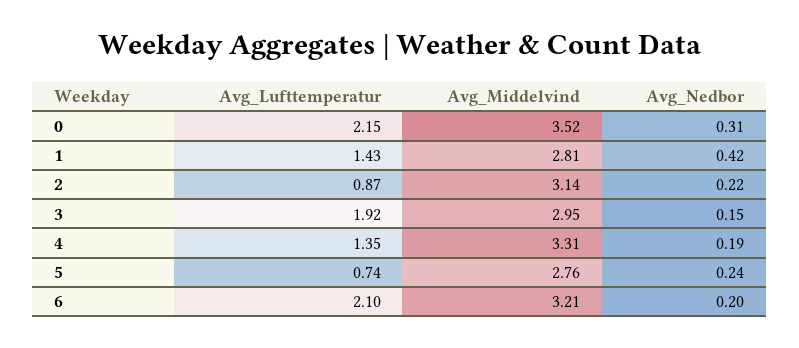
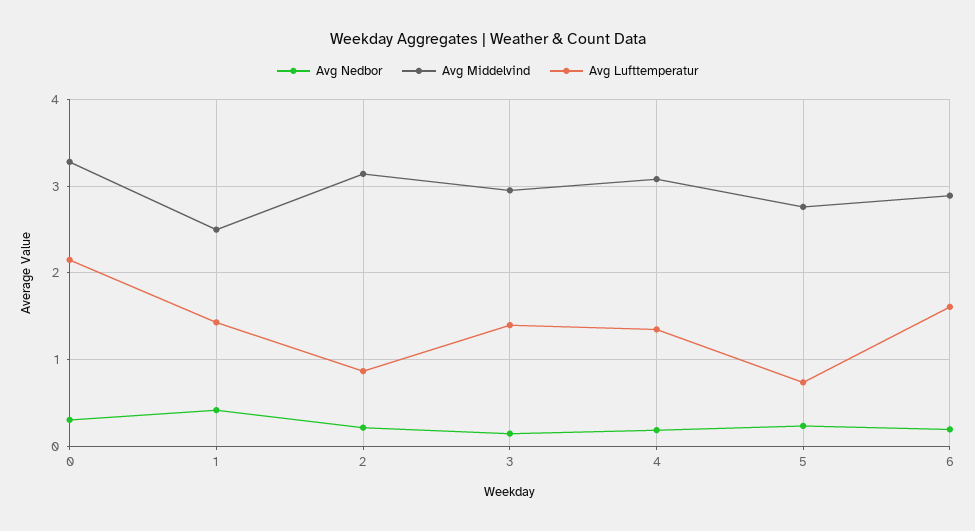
  {
    "Avg_Lufttemperatur": {
      "0": 2.15,
      "1": 1.43,
      "2": 0.87,
-     "3": 1.92,
+     "3": 1.4,
      "4": 1.35,
      "5": 0.74,
-     "6": 2.1
+     "6": 1.6
    },
    "Avg_Middelvind": {
-     "0": 3.52,
+     "0": 3.3,
-     "1": 2.81,
+     "1": 2.5,
      "2": 3.14,
      "3": 2.95,
-     "4": 3.31,
+     "4": 3.1,
      "5": 2.76,
-     "6": 3.21
+     "6": 2.9
    },
    "Avg_Nedbor": {
      "0": 0.31,
      "1": 0.42,
      "2": 0.22,
      "3": 0.15,
      "4": 0.19,
      "5": 0.24,
      "6": 0.2
    }
  }

